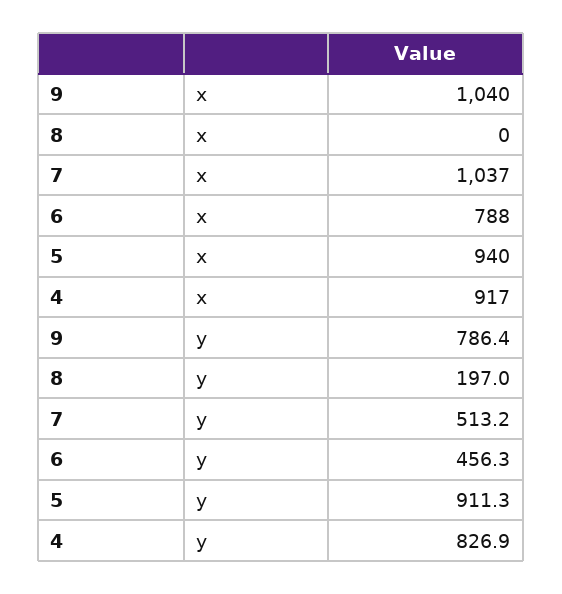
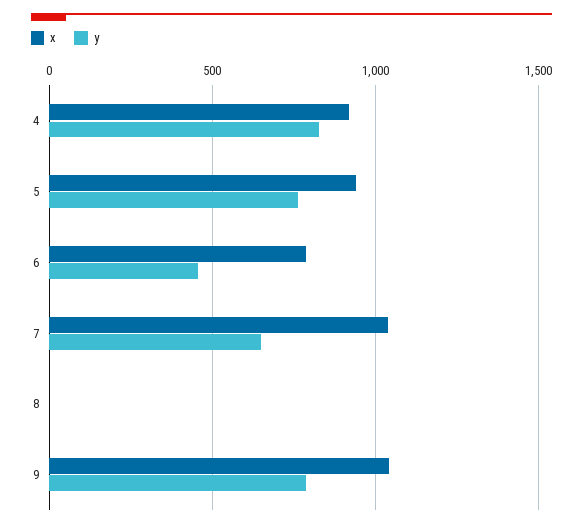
  {
    "x": {
      "9": 1040,
      "8": 0,
      "7": 1037,
      "6": 788,
      "5": 940,
      "4": 917
    },
    "y": {
      "9": 786.4,
-     "8": 197,
+     "8": 0,
-     "7": 513.2,
+     "7": 650,
      "6": 456.3,
-     "5": 911.3,
+     "5": 750,
      "4": 826.9
    }
  }

